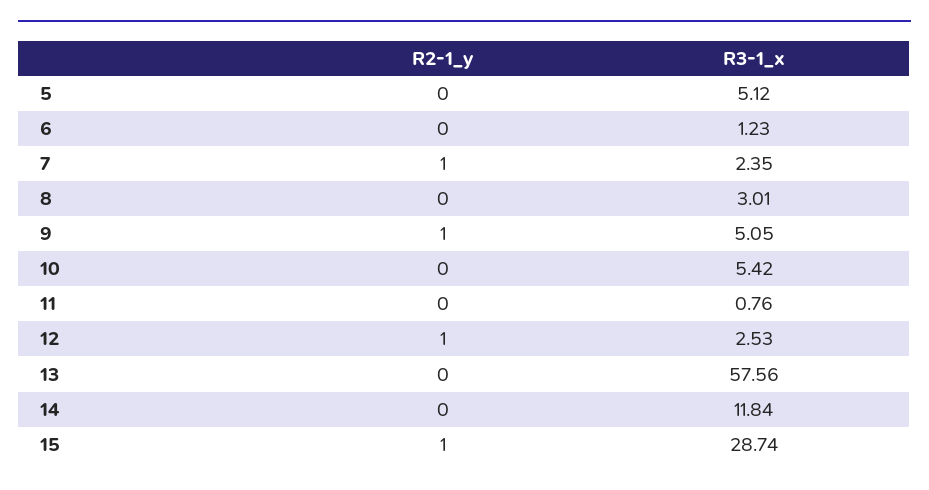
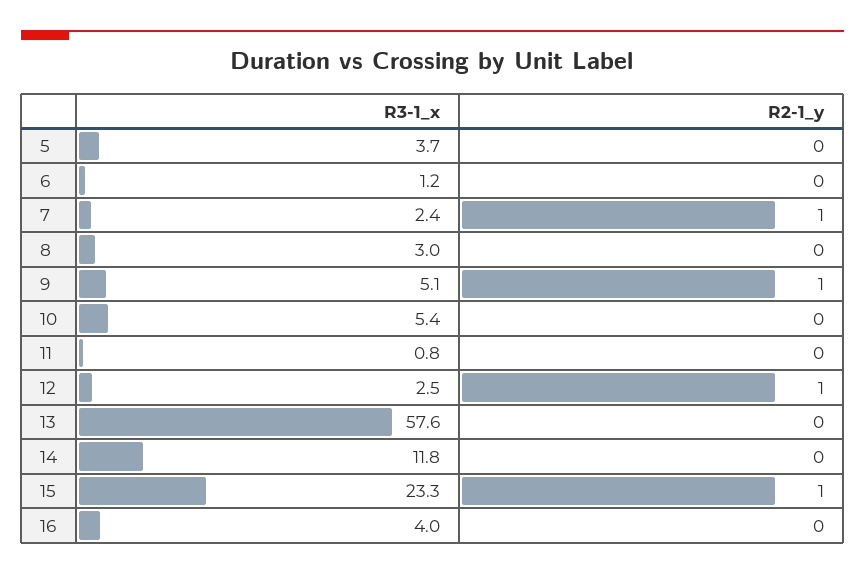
  {
    "R2-1_y": {
      "5": 0,
      "6": 0,
      "7": 1,
      "8": 0,
      "9": 1,
      "10": 0,
      "11": 0,
      "12": 1,
      "13": 0,
      "14": 0,
-     "15": 1
+     "15": 1,
+     "16": 0
    },
    "R3-1_x": {
-     "5": 5.12,
+     "5": 3.7,
      "6": 1.23,
      "7": 2.35,
      "8": 3.01,
      "9": 5.05,
      "10": 5.42,
      "11": 0.76,
      "12": 2.53,
      "13": 57.56,
      "14": 11.84,
-     "15": 28.74
+     "15": 23.3,
+     "16": 4
    }
  }

